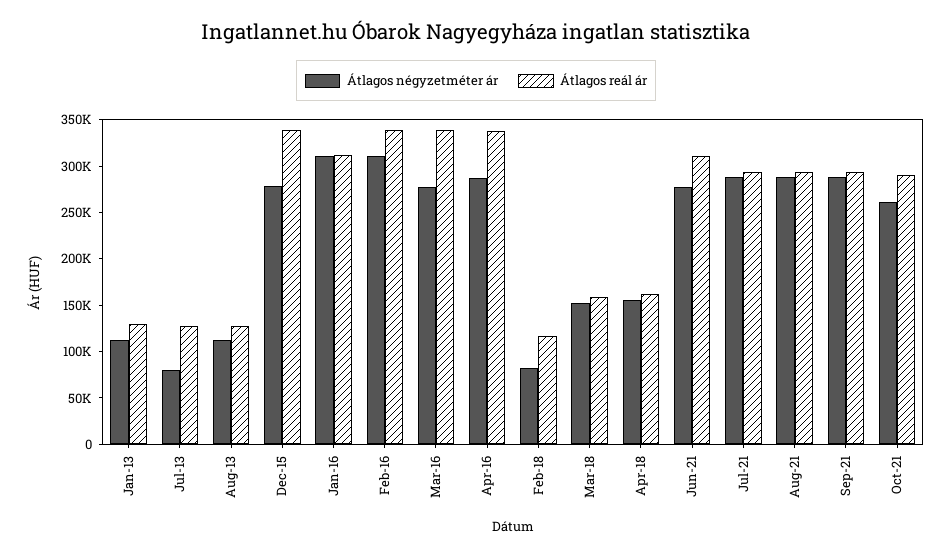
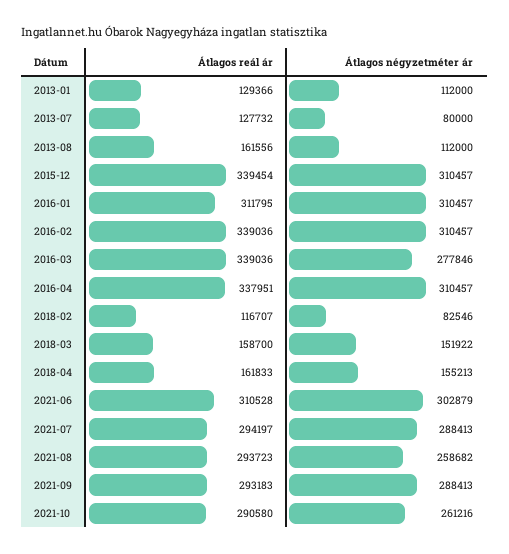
  {
    "Átlagos négyzetméter ár": {
      "Jan-13": 112000,
      "Jul-13": 80000,
      "Aug-13": 112000,
-     "Dec-15": 280000,
+     "Dec-15": 310457,
      "Jan-16": 310457,
      "Feb-16": 310457,
      "Mar-16": 277846,
-     "Apr-16": 290000,
+     "Apr-16": 310457,
      "Feb-18": 82546,
      "Mar-18": 151922,
      "Apr-18": 155213,
-     "Jun-21": 280000,
+     "Jun-21": 302879,
      "Jul-21": 288413,
-     "Aug-21": 290000,
+     "Aug-21": 258682,
      "Sep-21": 288413,
      "Oct-21": 261216
    },
    "Átlagos reál ár": {
      "Jan-13": 129366,
      "Jul-13": 127732,
-     "Aug-13": 130000,
+     "Aug-13": 161556,
      "Dec-15": 339454,
      "Jan-16": 311795,
      "Feb-16": 339036,
      "Mar-16": 339036,
      "Apr-16": 337951,
      "Feb-18": 116707,
      "Mar-18": 158700,
      "Apr-18": 161833,
      "Jun-21": 310528,
      "Jul-21": 294197,
      "Aug-21": 293723,
      "Sep-21": 293183,
      "Oct-21": 290580
    }
  }

